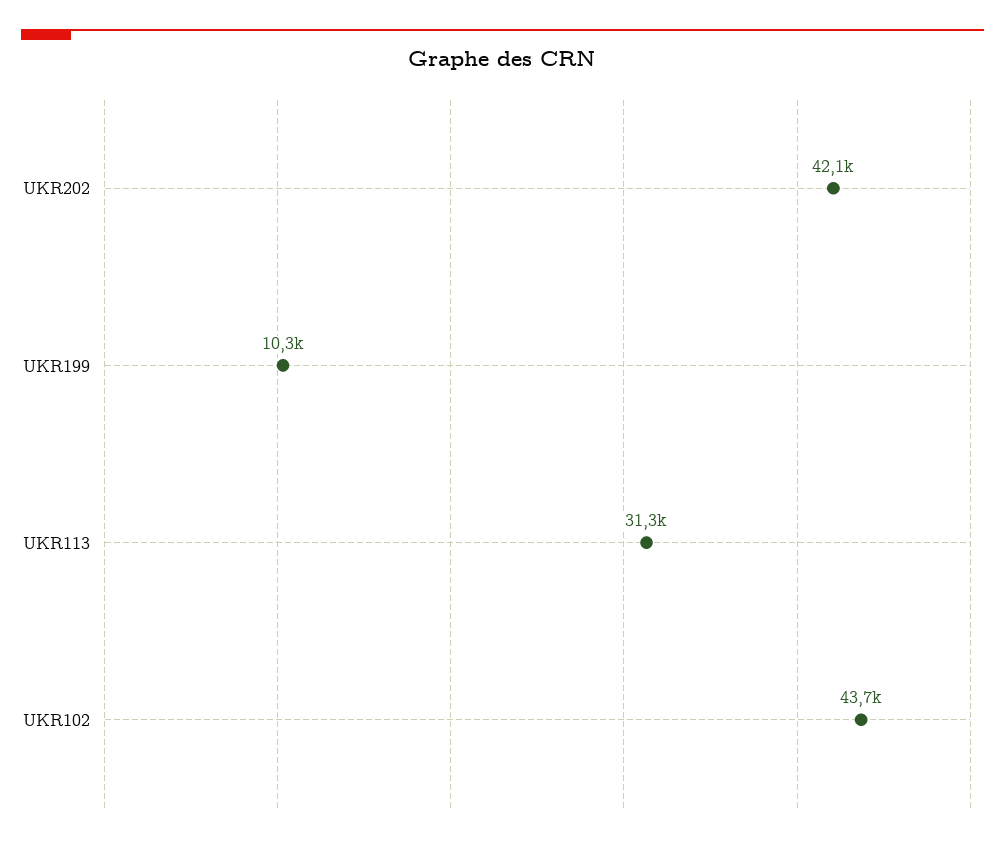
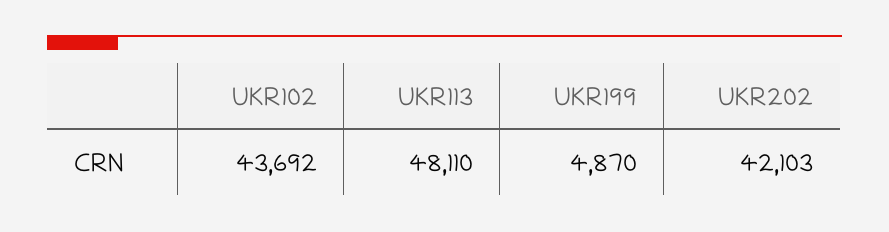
  {
    "UKR202": 42103,
-   "UKR199": 10300,
+   "UKR199": 4870,
-   "UKR113": 31300,
+   "UKR113": 48110,
    "UKR102": 43692
  }

